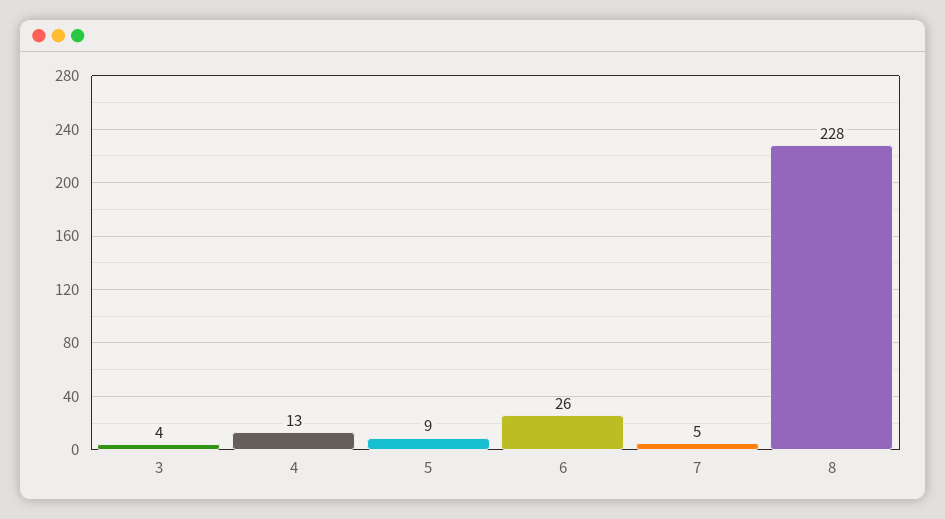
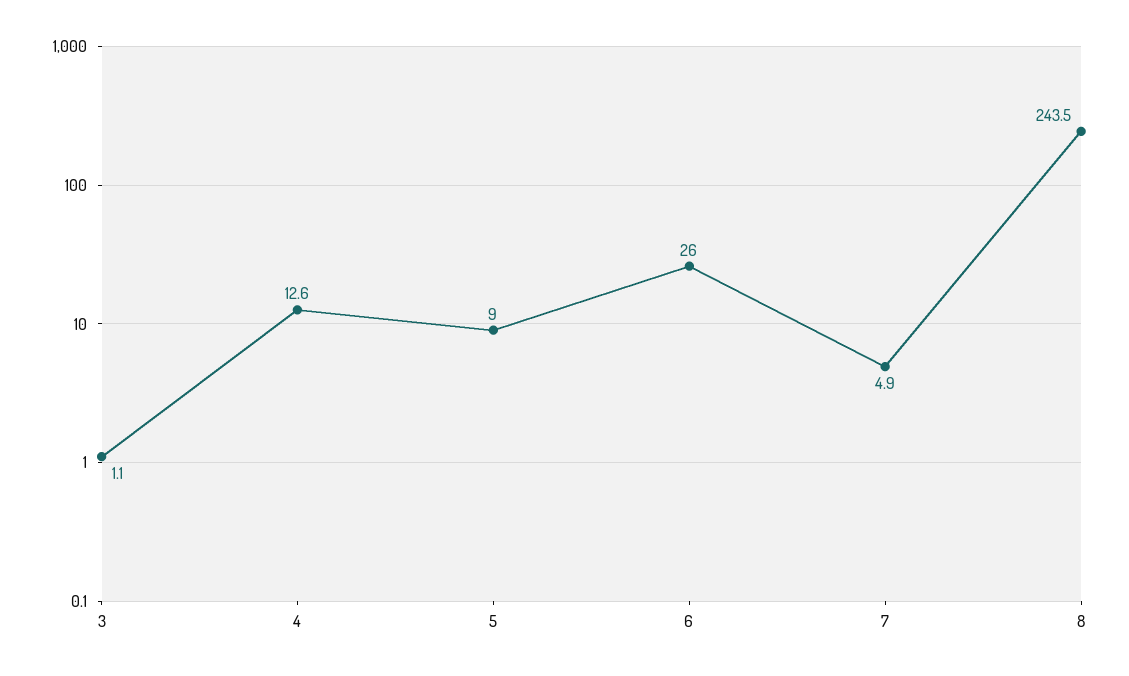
  {
-   "3": 4,
+   "3": 1.1,
    "4": 12.6,
    "5": 9,
    "6": 26,
    "7": 4.9,
-   "8": 228
+   "8": 243.5
  }

